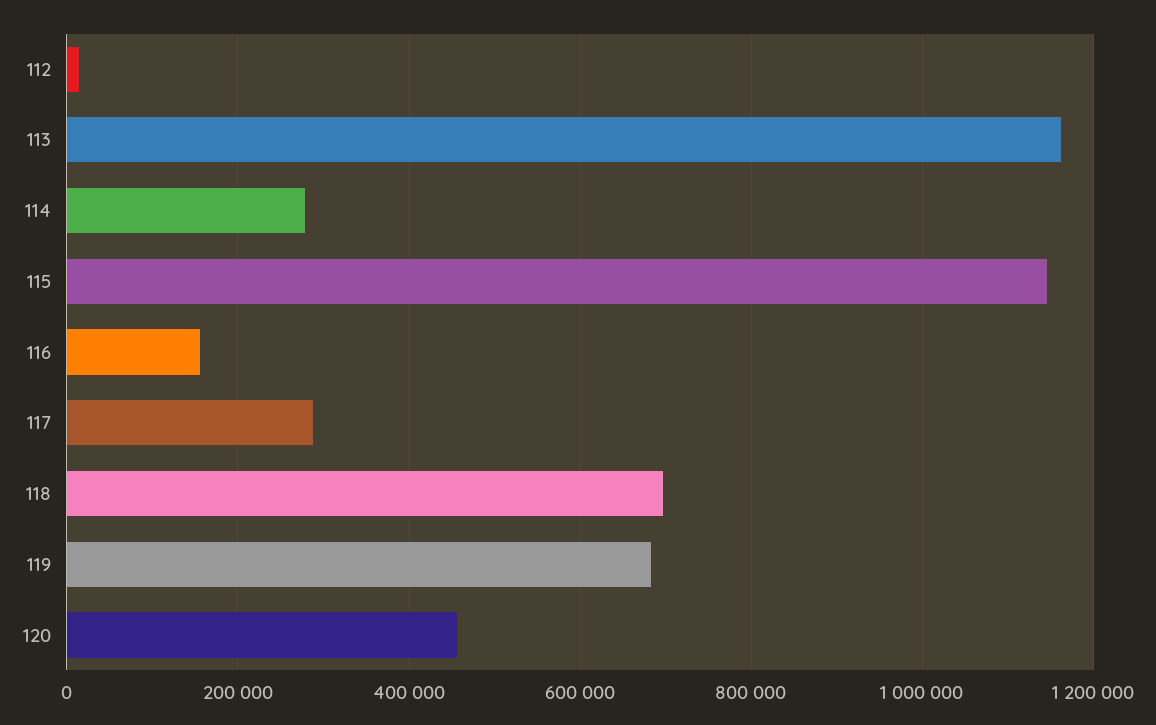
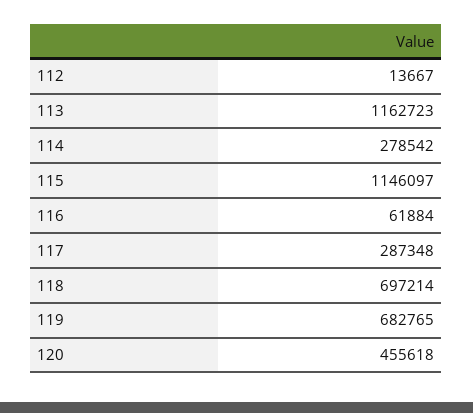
  {
    "112": 13667,
    "113": 1162723,
    "114": 278542,
    "115": 1146097,
-   "116": 160000,
+   "116": 61884,
    "117": 287348,
    "118": 697214,
    "119": 682765,
    "120": 455618
  }

